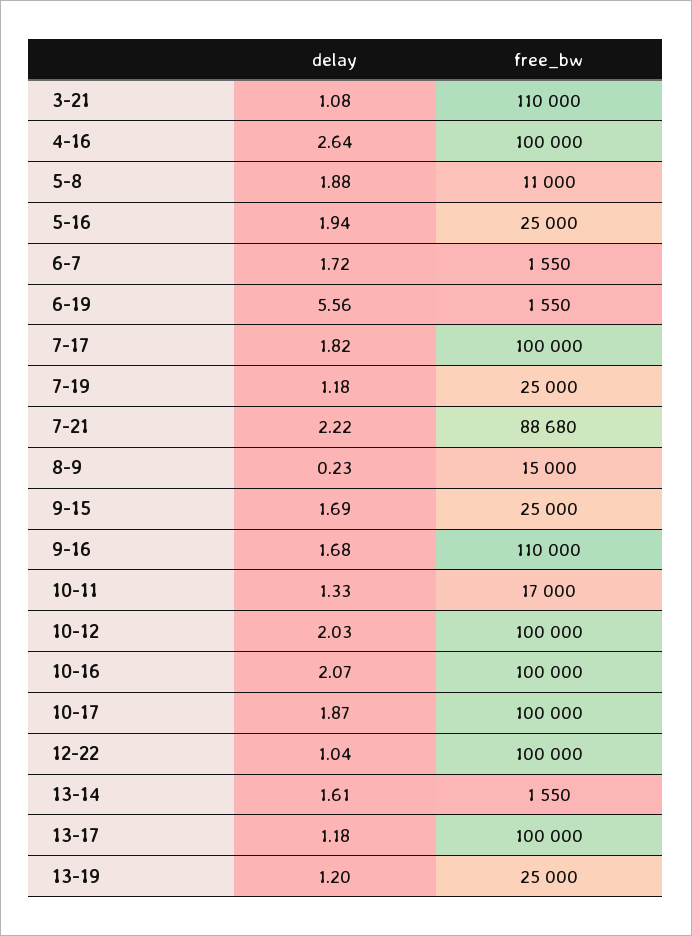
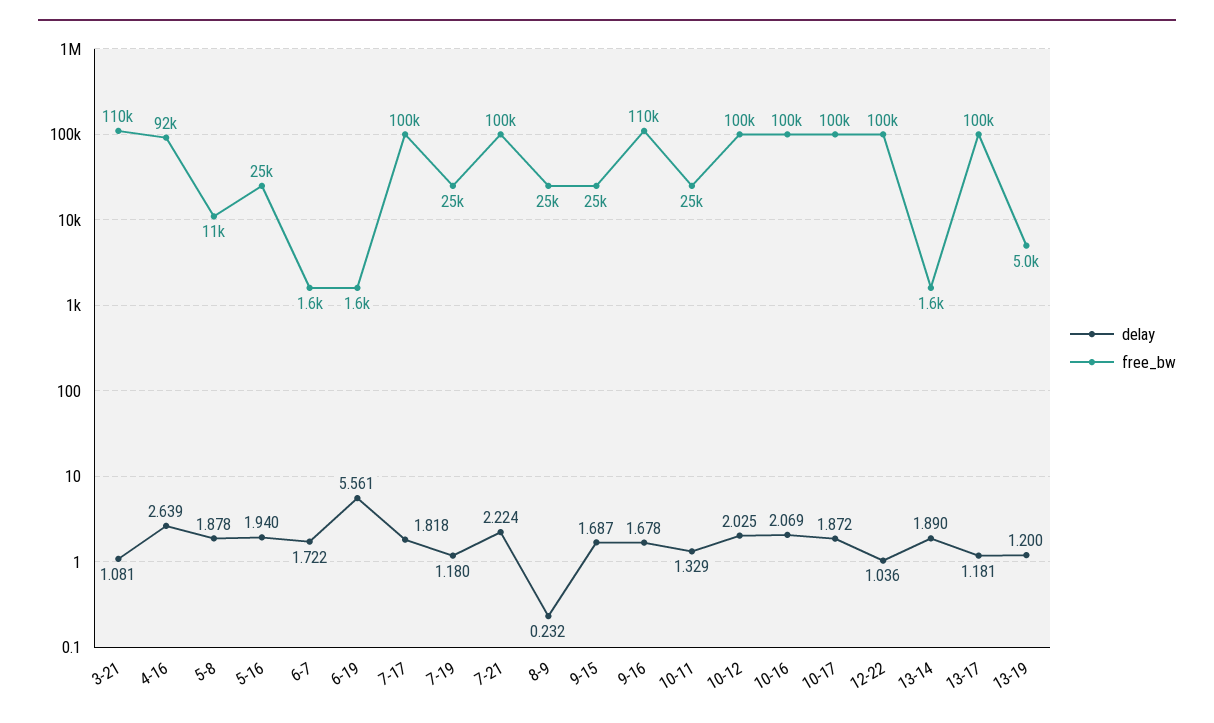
  {
    "delay": {
      "3-21": 1.081,
      "4-16": 2.639,
      "5-8": 1.878,
      "5-16": 1.94,
      "6-7": 1.722,
      "6-19": 5.561,
      "7-17": 1.818,
      "7-19": 1.18,
      "7-21": 2.224,
      "8-9": 0.232,
      "9-15": 1.687,
      "9-16": 1.678,
      "10-11": 1.329,
      "10-12": 2.025,
      "10-16": 2.069,
      "10-17": 1.872,
      "12-22": 1.036,
-     "13-14": 1.61,
+     "13-14": 1.89,
      "13-17": 1.181,
      "13-19": 1.2
    },
    "free_bw": {
      "3-21": 110000,
-     "4-16": 100000,
+     "4-16": 92000,
      "5-8": 11000,
      "5-16": 25000,
      "6-7": 1550,
      "6-19": 1550,
      "7-17": 100000,
      "7-19": 25000,
-     "7-21": 88680,
+     "7-21": 100000,
-     "8-9": 15000,
+     "8-9": 25000,
      "9-15": 25000,
      "9-16": 110000,
-     "10-11": 17000,
+     "10-11": 25000,
      "10-12": 100000,
      "10-16": 100000,
      "10-17": 100000,
      "12-22": 100000,
      "13-14": 1550,
      "13-17": 100000,
-     "13-19": 25000
+     "13-19": 5000
    }
  }

